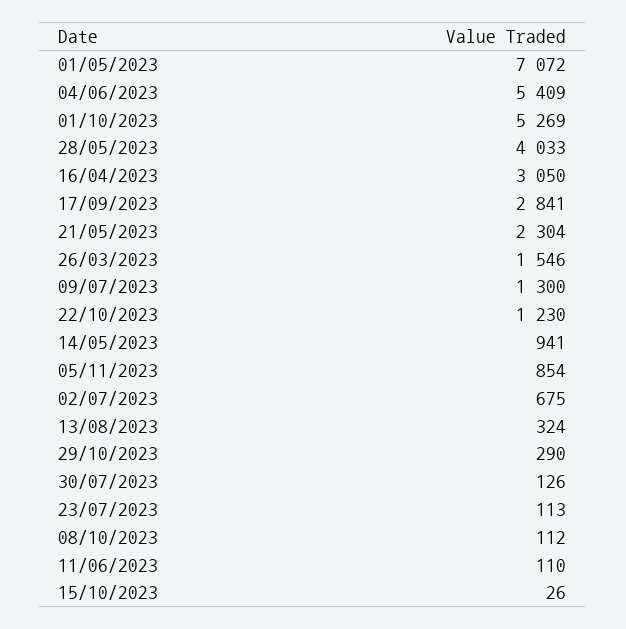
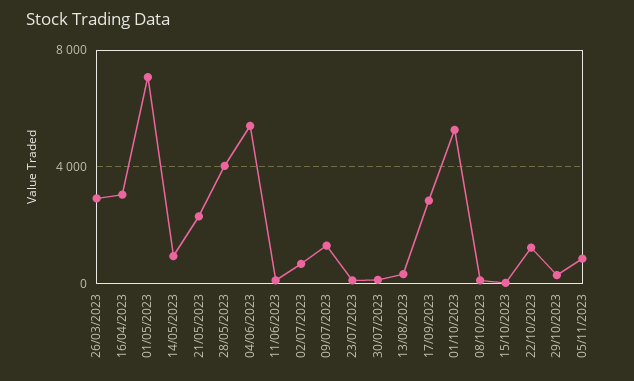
  {
    "01/05/2023": 7072,
    "04/06/2023": 5409,
    "01/10/2023": 5269,
    "28/05/2023": 4033,
    "16/04/2023": 3050,
    "17/09/2023": 2841,
    "21/05/2023": 2304,
-   "26/03/2023": 1546,
+   "26/03/2023": 3000,
    "09/07/2023": 1300,
    "22/10/2023": 1230,
    "14/05/2023": 941,
    "05/11/2023": 854,
    "02/07/2023": 675,
    "13/08/2023": 324,
    "29/10/2023": 290,
    "30/07/2023": 126,
    "23/07/2023": 113,
    "08/10/2023": 112,
    "11/06/2023": 110,
    "15/10/2023": 26
  }

